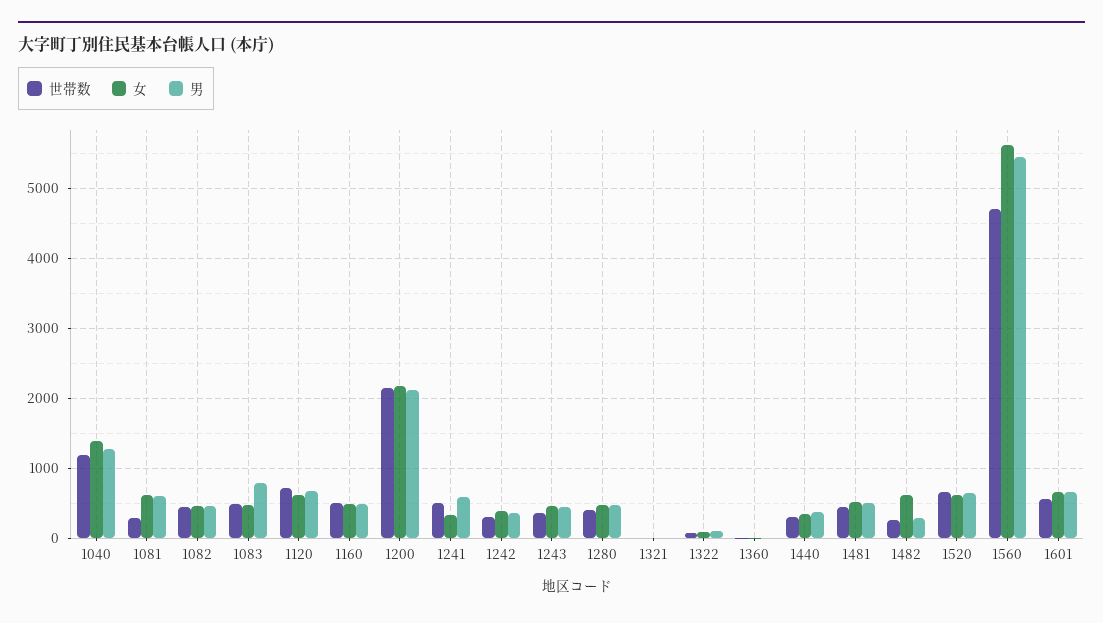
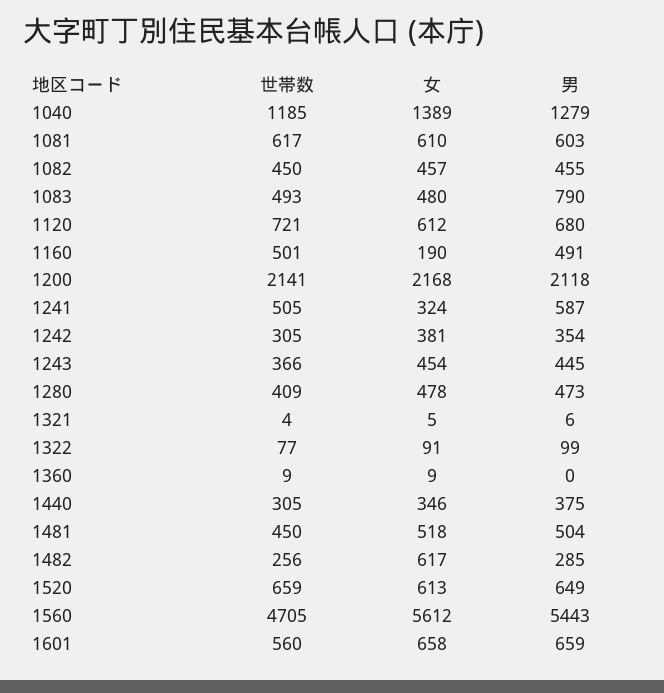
  {
    "世帯数": {
      "1040": 1185,
-     "1081": 300,
+     "1081": 617,
      "1082": 450,
      "1083": 493,
      "1120": 721,
      "1160": 501,
      "1200": 2141,
      "1241": 505,
      "1242": 305,
      "1243": 366,
      "1280": 409,
      "1321": 4,
      "1322": 77,
      "1360": 9,
      "1440": 305,
      "1481": 450,
      "1482": 256,
      "1520": 659,
      "1560": 4705,
      "1601": 560
    },
    "女": {
      "1040": 1389,
      "1081": 610,
      "1082": 457,
      "1083": 480,
      "1120": 612,
-     "1160": 500,
+     "1160": 190,
      "1200": 2168,
      "1241": 324,
      "1242": 381,
      "1243": 454,
      "1280": 478,
      "1321": 5,
      "1322": 91,
      "1360": 9,
      "1440": 346,
      "1481": 518,
      "1482": 617,
      "1520": 613,
      "1560": 5612,
      "1601": 658
    },
    "男": {
      "1040": 1279,
      "1081": 603,
      "1082": 455,
      "1083": 790,
      "1120": 680,
      "1160": 491,
      "1200": 2118,
      "1241": 587,
      "1242": 354,
      "1243": 445,
      "1280": 473,
      "1321": 6,
      "1322": 99,
      "1360": 0,
      "1440": 375,
      "1481": 504,
      "1482": 285,
      "1520": 649,
      "1560": 5443,
      "1601": 659
    }
  }

